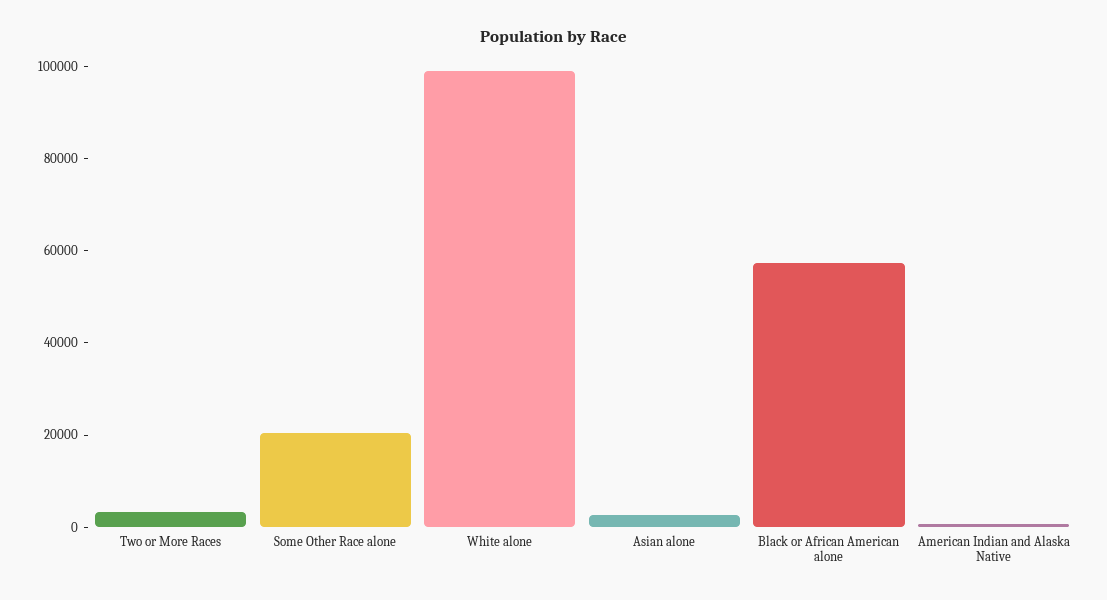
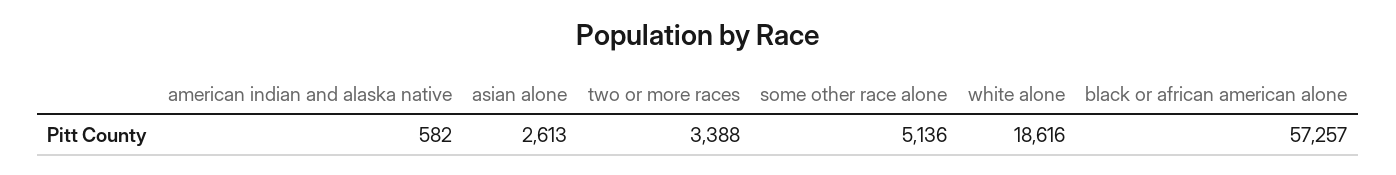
  {
    "Two or More Races": 3388,
-   "Some Other Race alone": 20000,
+   "Some Other Race alone": 5136,
-   "White alone": 100000,
+   "White alone": 18616,
    "Asian alone": 2613,
    "Black or African American alone": 57257,
    "American Indian and Alaska Native": 582
  }

